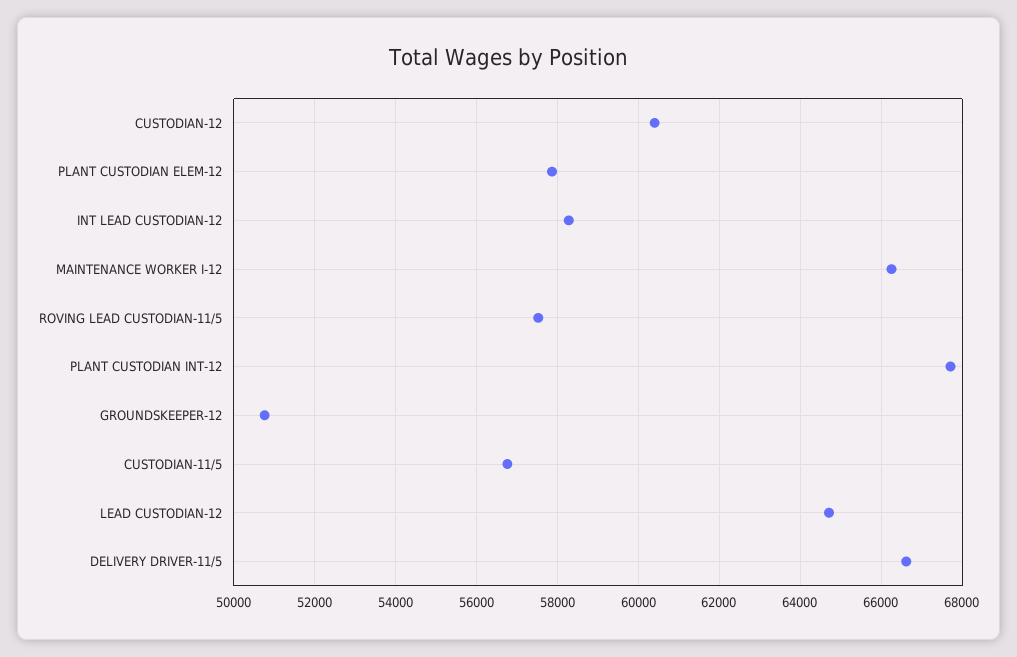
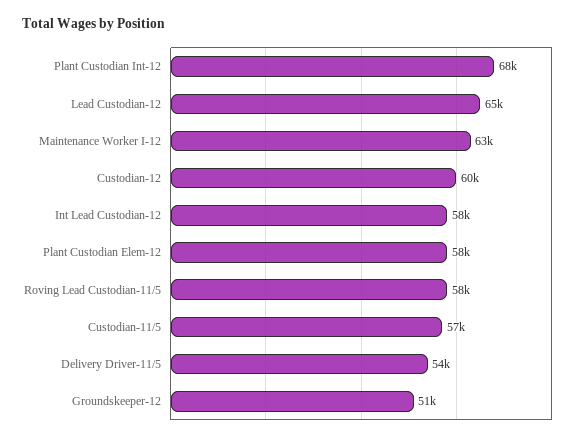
  {
    "CUSTODIAN-12": 60000,
    "PLANT CUSTODIAN ELEM-12": 58000,
    "INT LEAD CUSTODIAN-12": 58000,
-   "MAINTENANCE WORKER I-12": 66200,
+   "MAINTENANCE WORKER I-12": 63000,
    "ROVING LEAD CUSTODIAN-11/5": 58000,
    "PLANT CUSTODIAN INT-12": 68000,
    "GROUNDSKEEPER-12": 51000,
    "CUSTODIAN-11/5": 57000,
    "LEAD CUSTODIAN-12": 65000,
-   "DELIVERY DRIVER-11/5": 66600
+   "DELIVERY DRIVER-11/5": 54000
  }

